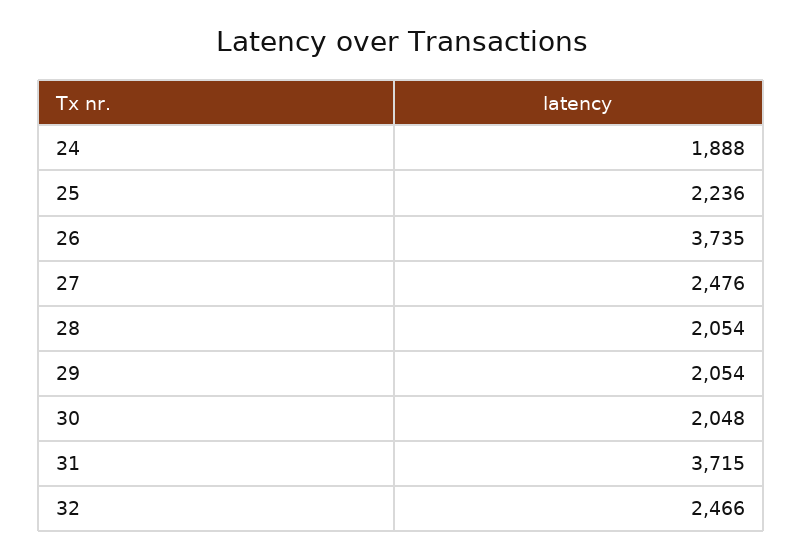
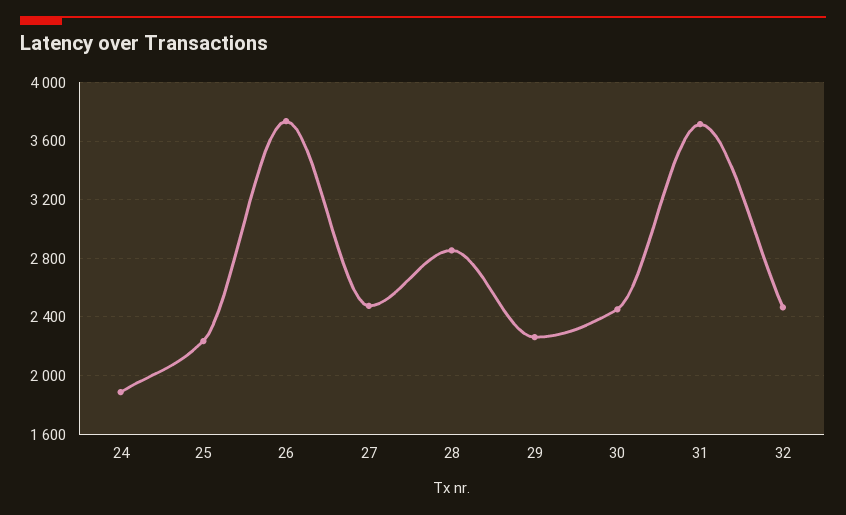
  {
    "24": 1888,
    "25": 2236,
    "26": 3735,
    "27": 2476,
-   "28": 2054,
+   "28": 2850,
-   "29": 2054,
+   "29": 2250,
-   "30": 2048,
+   "30": 2450,
    "31": 3715,
    "32": 2466
  }

